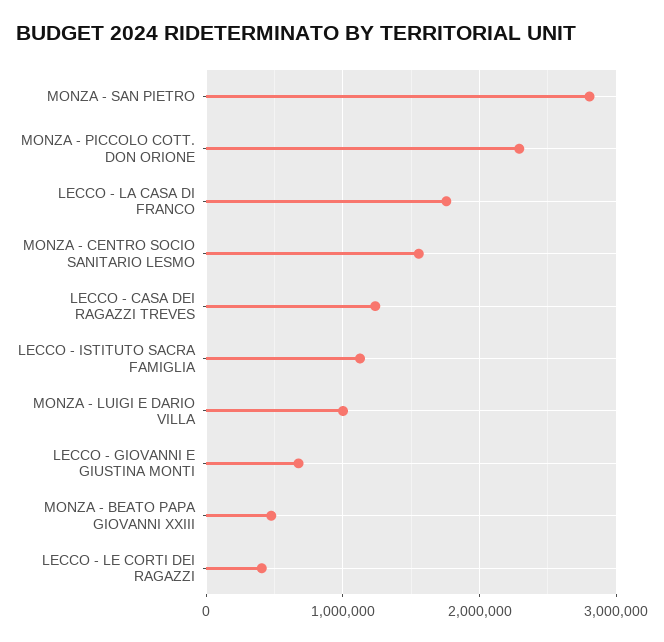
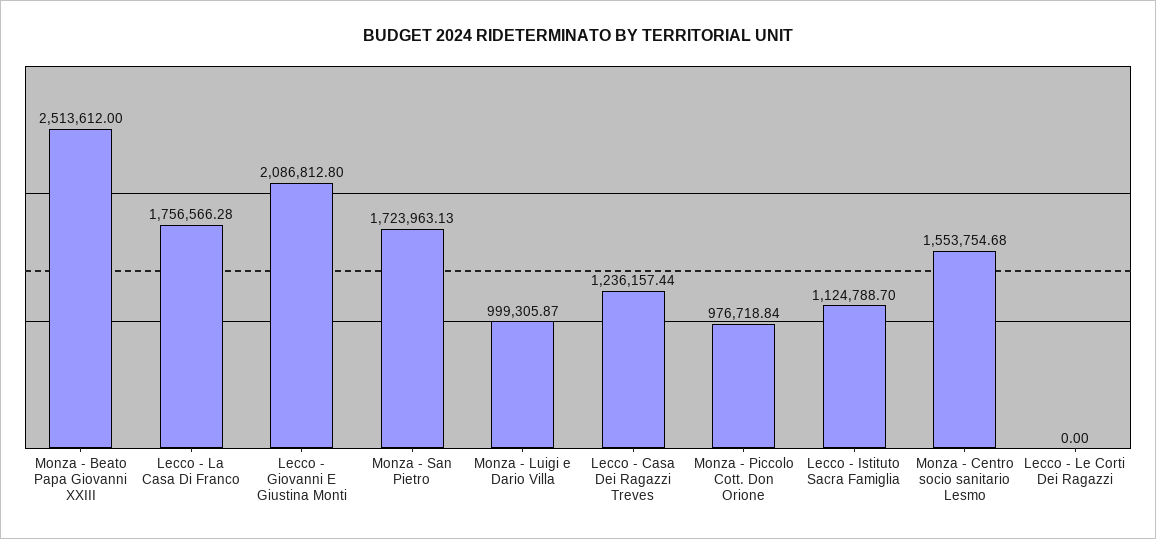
  {
-   "MONZA - SAN PIETRO": 2800000,
+   "MONZA - SAN PIETRO": 1723963.13,
-   "MONZA - PICCOLO COTT. DON ORIONE": 2300000,
+   "MONZA - PICCOLO COTT. DON ORIONE": 976718.84,
    "LECCO - LA CASA DI FRANCO": 1756566.28,
    "MONZA - CENTRO SOCIO SANITARIO LESMO": 1553754.68,
    "LECCO - CASA DEI RAGAZZI TREVES": 1236157.44,
    "LECCO - ISTITUTO SACRA FAMIGLIA": 1124788.7,
    "MONZA - LUIGI E DARIO VILLA": 999305.87,
-   "LECCO - GIOVANNI E GIUSTINA MONTI": 700000,
+   "LECCO - GIOVANNI E GIUSTINA MONTI": 2086812.8,
-   "MONZA - BEATO PAPA GIOVANNI XXIII": 500000,
+   "MONZA - BEATO PAPA GIOVANNI XXIII": 2513612,
-   "LECCO - LE CORTI DEI RAGAZZI": 400000
+   "LECCO - LE CORTI DEI RAGAZZI": 0
  }

